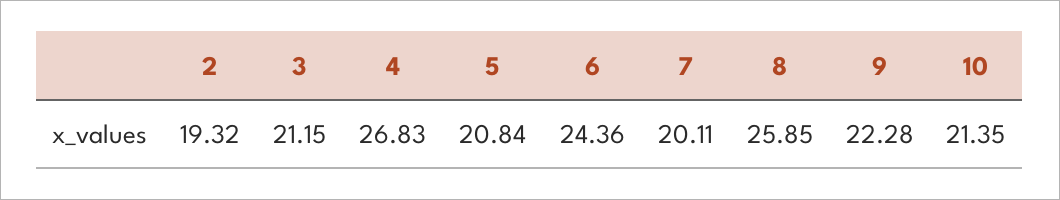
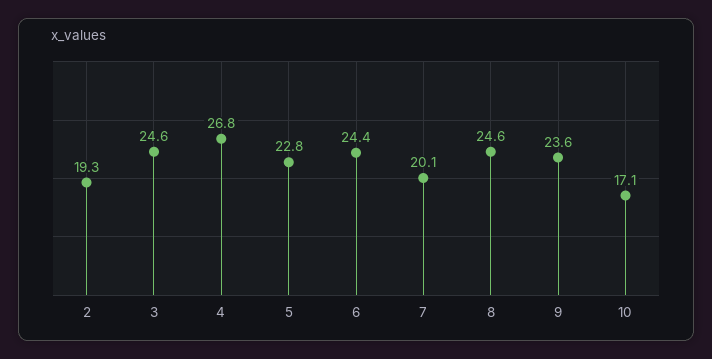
  {
    "2": 19.32,
-   "3": 21.15,
+   "3": 24.6,
    "4": 26.83,
-   "5": 20.84,
+   "5": 22.8,
    "6": 24.36,
    "7": 20.11,
-   "8": 25.85,
+   "8": 24.6,
-   "9": 22.28,
+   "9": 23.6,
-   "10": 21.35
+   "10": 17.1
  }

